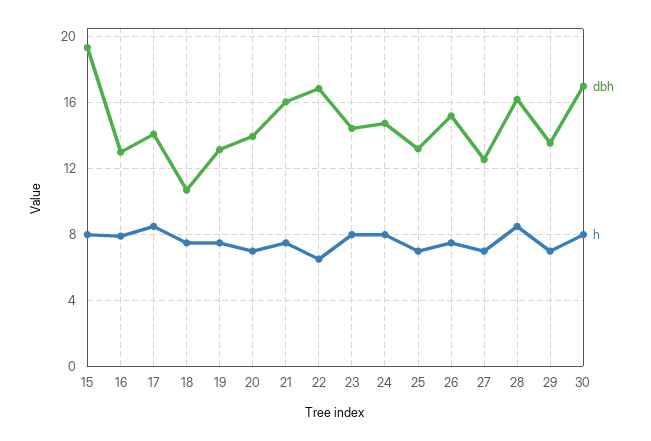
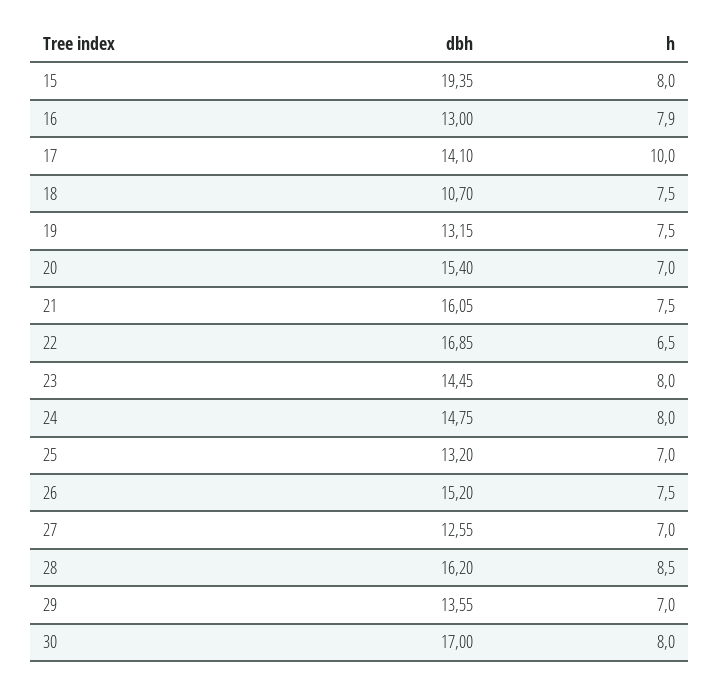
  {
    "dbh": {
      "15": 19.35,
      "16": 13,
      "17": 14.1,
      "18": 10.7,
      "19": 13.15,
-     "20": 14,
+     "20": 15.4,
      "21": 16.05,
      "22": 16.85,
      "23": 14.45,
      "24": 14.75,
      "25": 13.2,
      "26": 15.2,
      "27": 12.55,
      "28": 16.2,
      "29": 13.55,
      "30": 17
    },
    "h": {
      "15": 8,
      "16": 7.9,
-     "17": 8.5,
+     "17": 10,
      "18": 7.5,
      "19": 7.5,
      "20": 7,
      "21": 7.5,
      "22": 6.5,
      "23": 8,
      "24": 8,
      "25": 7,
      "26": 7.5,
      "27": 7,
      "28": 8.5,
      "29": 7,
      "30": 8
    }
  }

